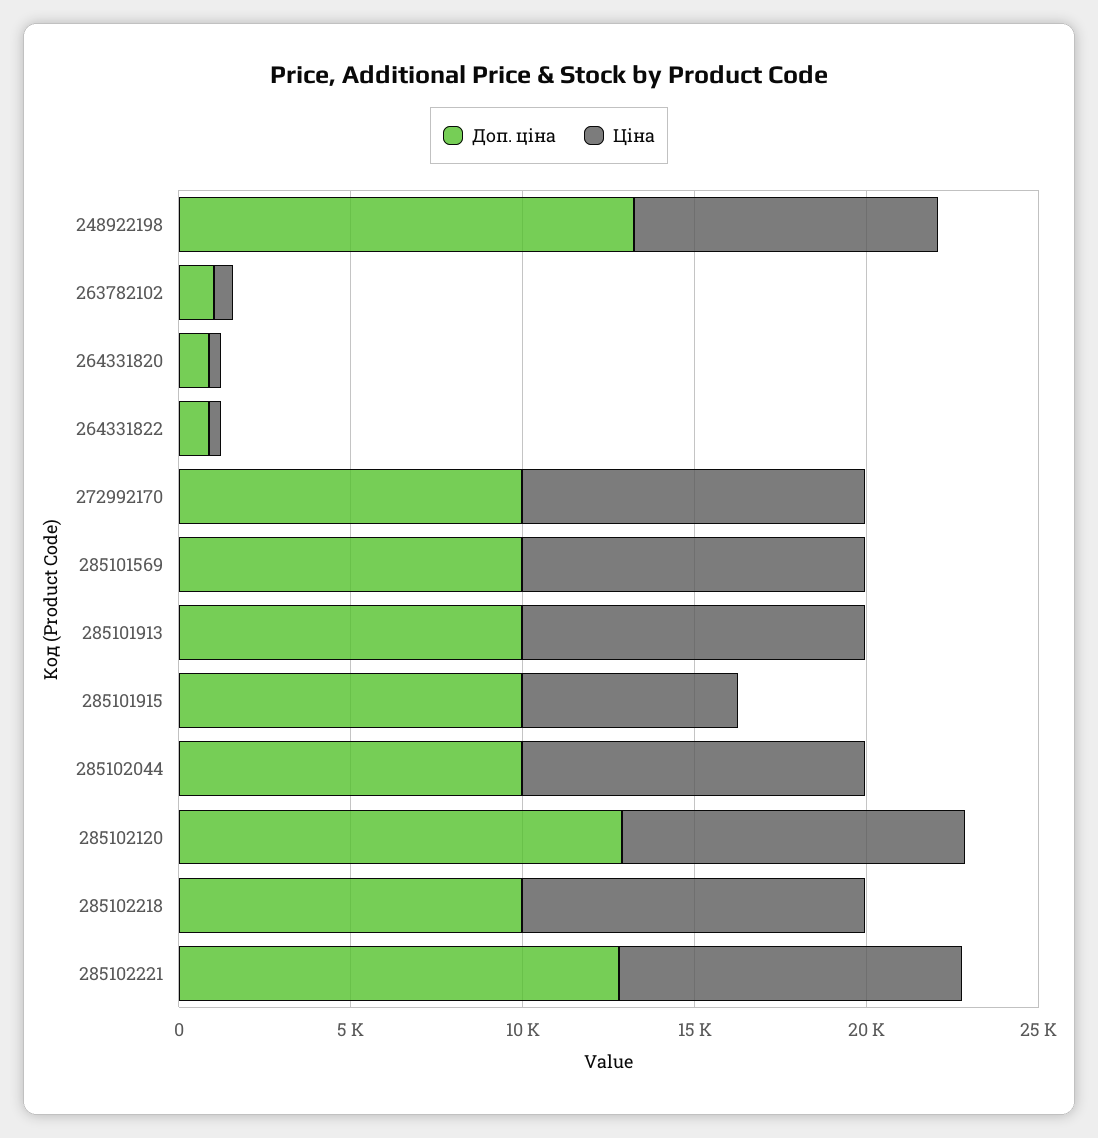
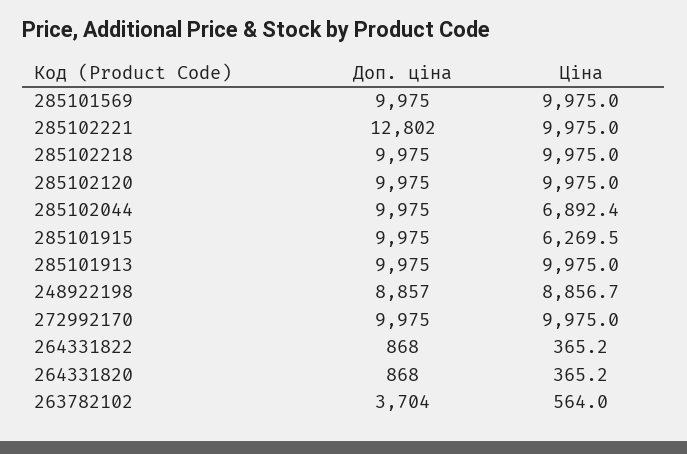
  {
    "Доп. ціна": {
-     "248922198": 13000,
+     "248922198": 8857,
-     "263782102": 1000,
+     "263782102": 3704,
      "264331820": 868,
      "264331822": 868,
      "272992170": 9975,
      "285101569": 9975,
      "285101913": 9975,
      "285101915": 9975,
      "285102044": 9975,
-     "285102120": 13000,
+     "285102120": 9975,
      "285102218": 9975,
      "285102221": 12802
    },
    "Ціна": {
      "248922198": 8856.7,
      "263782102": 564,
      "264331820": 365.2,
      "264331822": 365.2,
      "272992170": 9975,
      "285101569": 9975,
      "285101913": 9975,
      "285101915": 6269.5,
-     "285102044": 10000,
+     "285102044": 6892.4,
      "285102120": 9975,
      "285102218": 9975,
      "285102221": 9975
    }
  }

